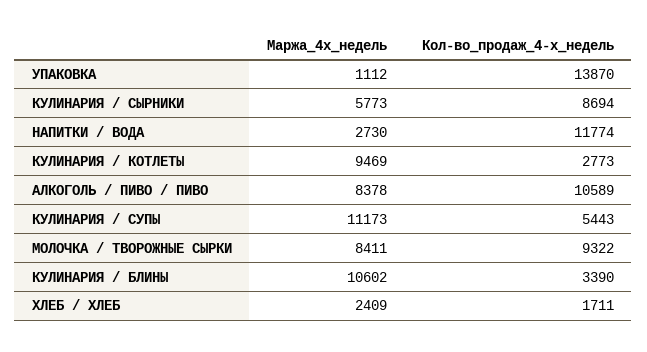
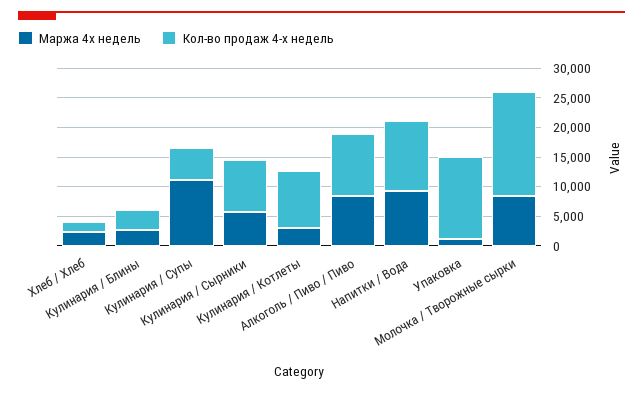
  {
    "Маржа_4х_недель": {
      "УПАКОВКА": 1112,
      "КУЛИНАРИЯ / СЫРНИКИ": 5773,
-     "НАПИТКИ / ВОДА": 2730,
+     "НАПИТКИ / ВОДА": 10000,
-     "КУЛИНАРИЯ / КОТЛЕТЫ": 9469,
+     "КУЛИНАРИЯ / КОТЛЕТЫ": 2500,
      "АЛКОГОЛЬ / ПИВО / ПИВО": 8378,
      "КУЛИНАРИЯ / СУПЫ": 11173,
      "МОЛОЧКА / ТВОРОЖНЫЕ СЫРКИ": 8411,
-     "КУЛИНАРИЯ / БЛИНЫ": 10602,
+     "КУЛИНАРИЯ / БЛИНЫ": 2500,
      "ХЛЕБ / ХЛЕБ": 2409
    },
    "Кол-во_продаж_4-х_недель": {
      "УПАКОВКА": 13870,
      "КУЛИНАРИЯ / СЫРНИКИ": 8694,
      "НАПИТКИ / ВОДА": 11774,
-     "КУЛИНАРИЯ / КОТЛЕТЫ": 2773,
+     "КУЛИНАРИЯ / КОТЛЕТЫ": 10000,
      "АЛКОГОЛЬ / ПИВО / ПИВО": 10589,
      "КУЛИНАРИЯ / СУПЫ": 5443,
-     "МОЛОЧКА / ТВОРОЖНЫЕ СЫРКИ": 9322,
+     "МОЛОЧКА / ТВОРОЖНЫЕ СЫРКИ": 17500,
      "КУЛИНАРИЯ / БЛИНЫ": 3390,
      "ХЛЕБ / ХЛЕБ": 1711
    }
  }

